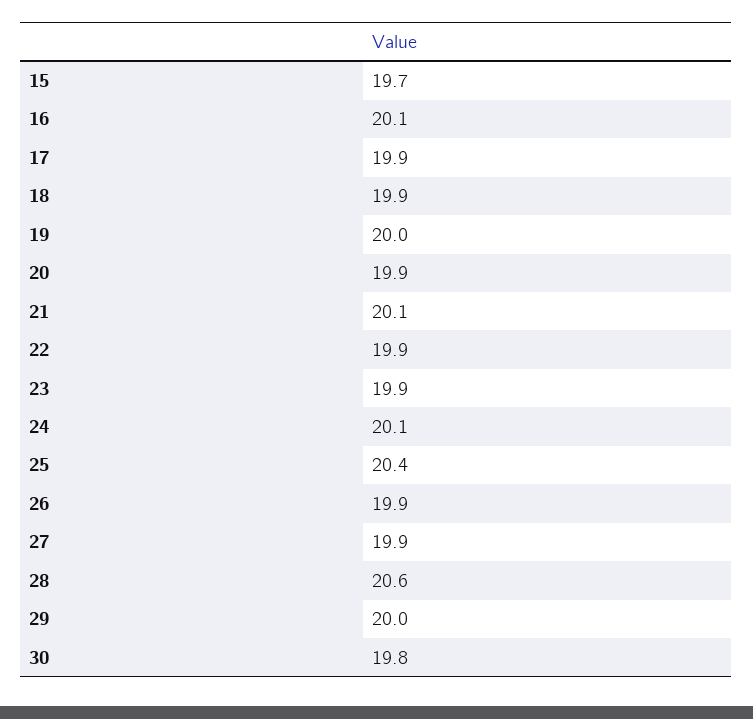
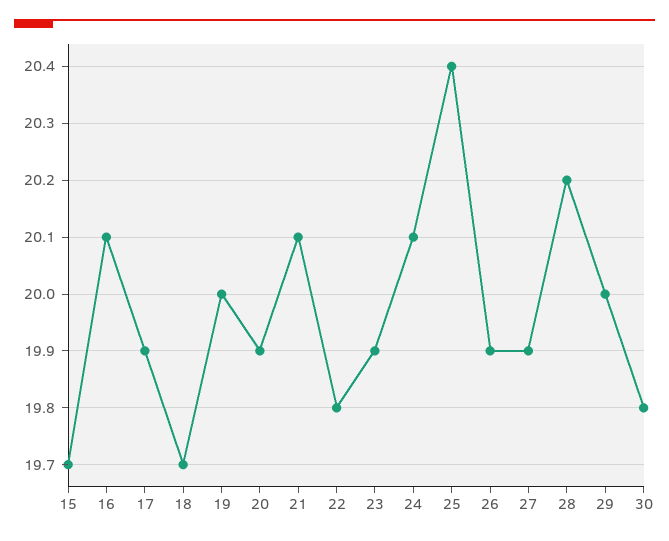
  {
    "15": 19.7,
    "16": 20.1,
    "17": 19.9,
-   "18": 19.9,
+   "18": 19.7,
    "19": 20,
    "20": 19.9,
    "21": 20.1,
-   "22": 19.9,
+   "22": 19.8,
    "23": 19.9,
    "24": 20.1,
    "25": 20.4,
    "26": 19.9,
    "27": 19.9,
-   "28": 20.6,
+   "28": 20.2,
    "29": 20,
    "30": 19.8
  }

